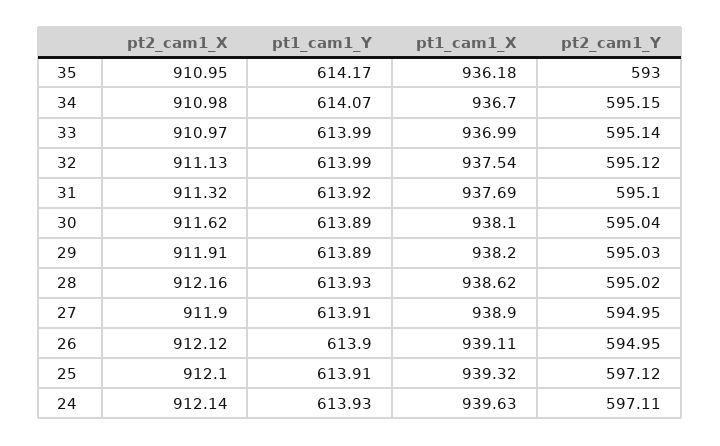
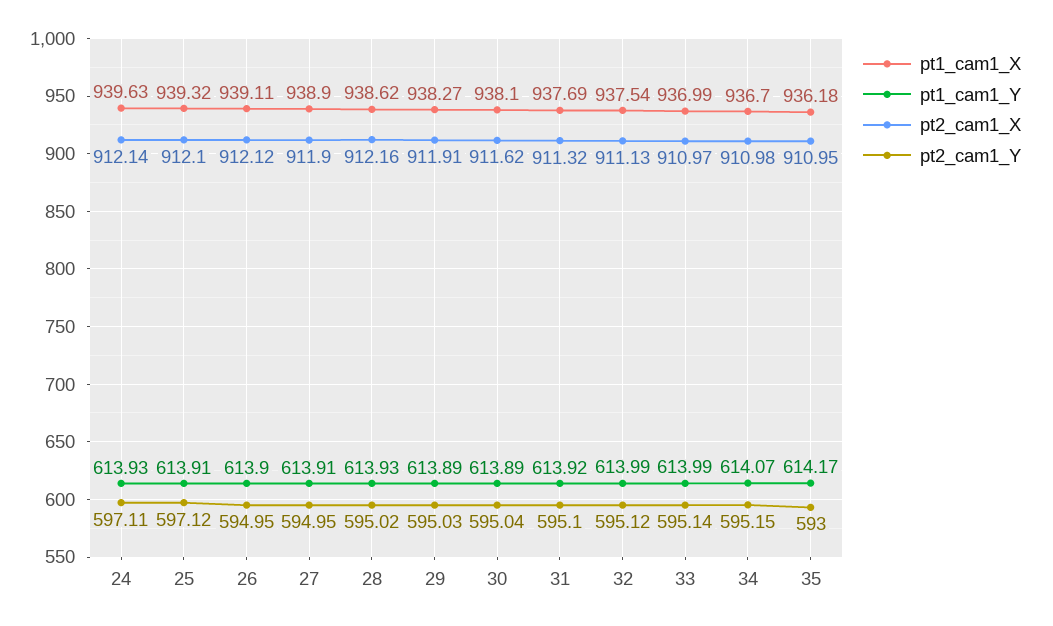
  {
    "pt2_cam1_X": {
      "35": 910.95,
      "34": 910.98,
      "33": 910.97,
      "32": 911.13,
      "31": 911.32,
      "30": 911.62,
      "29": 911.91,
      "28": 912.16,
      "27": 911.9,
      "26": 912.12,
      "25": 912.1,
      "24": 912.14
    },
    "pt1_cam1_Y": {
      "35": 614.17,
      "34": 614.07,
      "33": 613.99,
      "32": 613.99,
      "31": 613.92,
      "30": 613.89,
      "29": 613.89,
      "28": 613.93,
      "27": 613.91,
      "26": 613.9,
      "25": 613.91,
      "24": 613.93
    },
    "pt1_cam1_X": {
      "35": 936.18,
      "34": 936.7,
      "33": 936.99,
      "32": 937.54,
      "31": 937.69,
      "30": 938.1,
-     "29": 938.2,
+     "29": 938.27,
      "28": 938.62,
      "27": 938.9,
      "26": 939.11,
      "25": 939.32,
      "24": 939.63
    },
    "pt2_cam1_Y": {
      "35": 593,
      "34": 595.15,
      "33": 595.14,
      "32": 595.12,
      "31": 595.1,
      "30": 595.04,
      "29": 595.03,
      "28": 595.02,
      "27": 594.95,
      "26": 594.95,
      "25": 597.12,
      "24": 597.11
    }
  }

